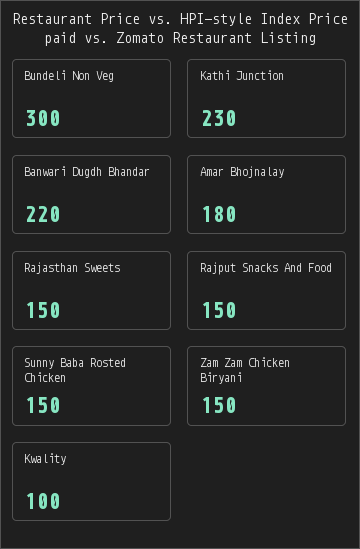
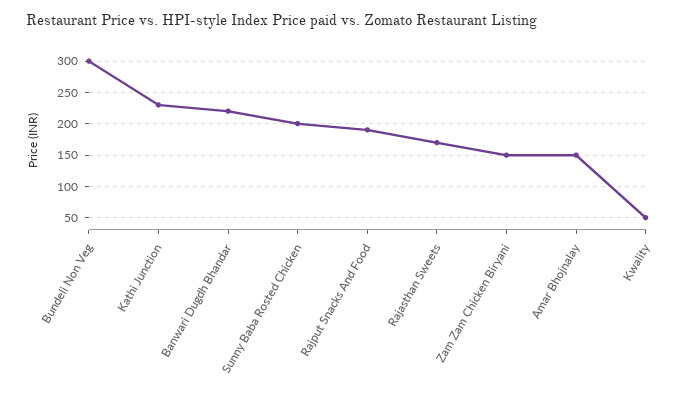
  {
    "Bundeli Non Veg": 300,
    "Kathi Junction": 230,
    "Banwari Dugdh Bhandar": 220,
-   "Amar Bhojnalay": 180,
+   "Amar Bhojnalay": 150,
-   "Rajasthan Sweets": 150,
+   "Rajasthan Sweets": 170,
-   "Rajput Snacks And Food": 150,
+   "Rajput Snacks And Food": 190,
-   "Sunny Baba Rosted Chicken": 150,
+   "Sunny Baba Rosted Chicken": 200,
    "Zam Zam Chicken Biryani": 150,
-   "Kwality": 100
+   "Kwality": 50
  }

